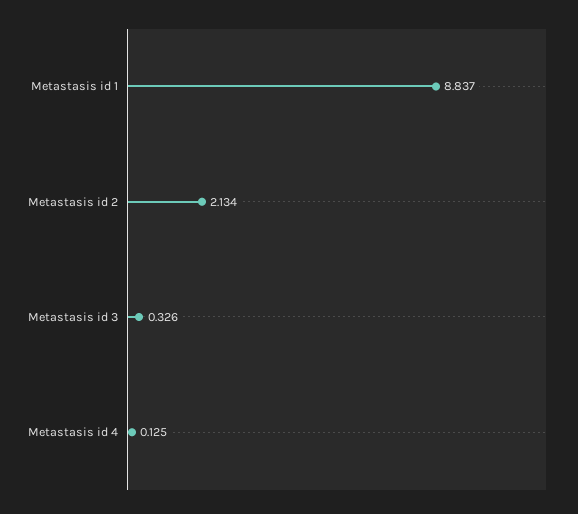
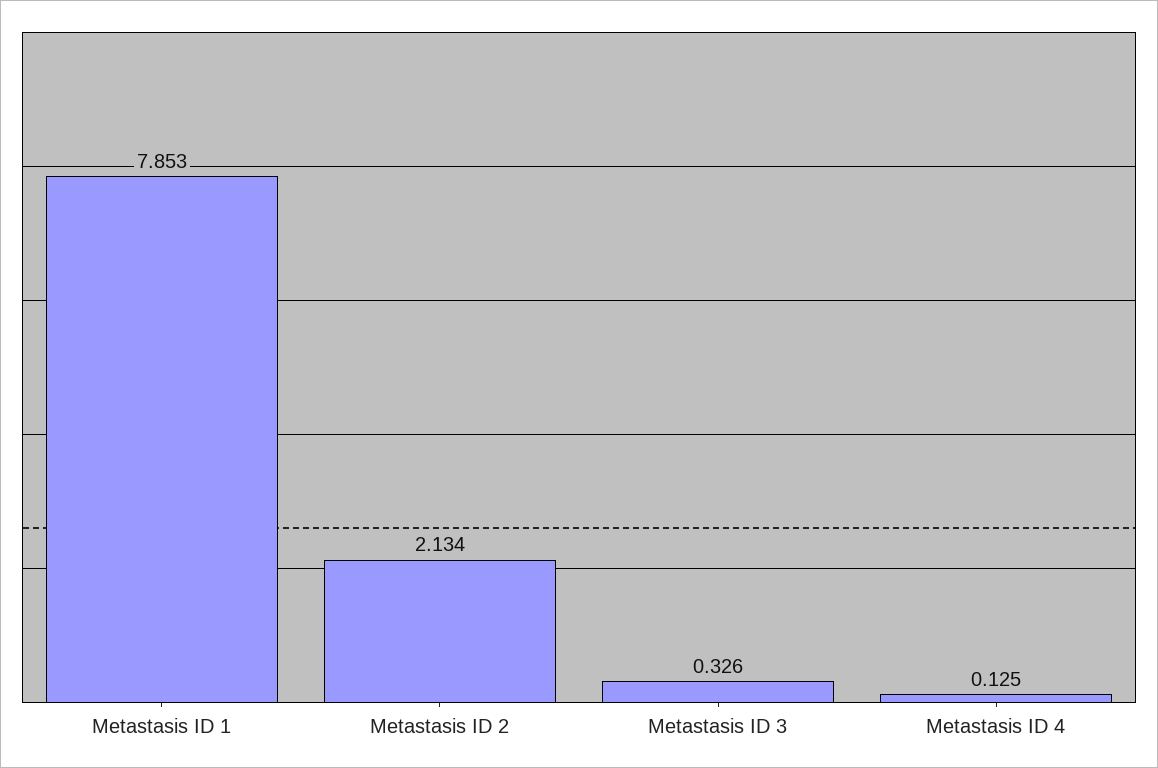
  {
-   "Metastasis id 1": 8.837,
+   "Metastasis id 1": 7.853,
    "Metastasis id 2": 2.134,
    "Metastasis id 3": 0.326,
    "Metastasis id 4": 0.125
  }

